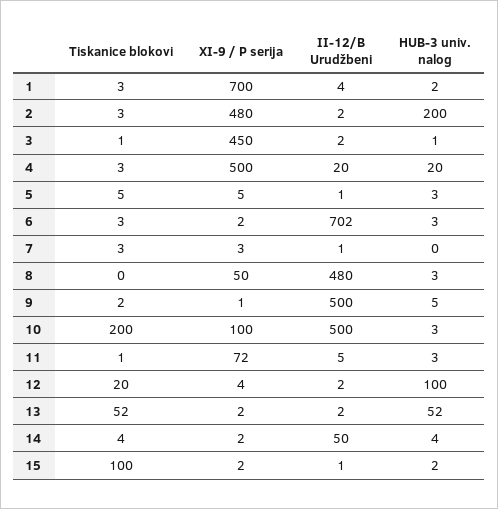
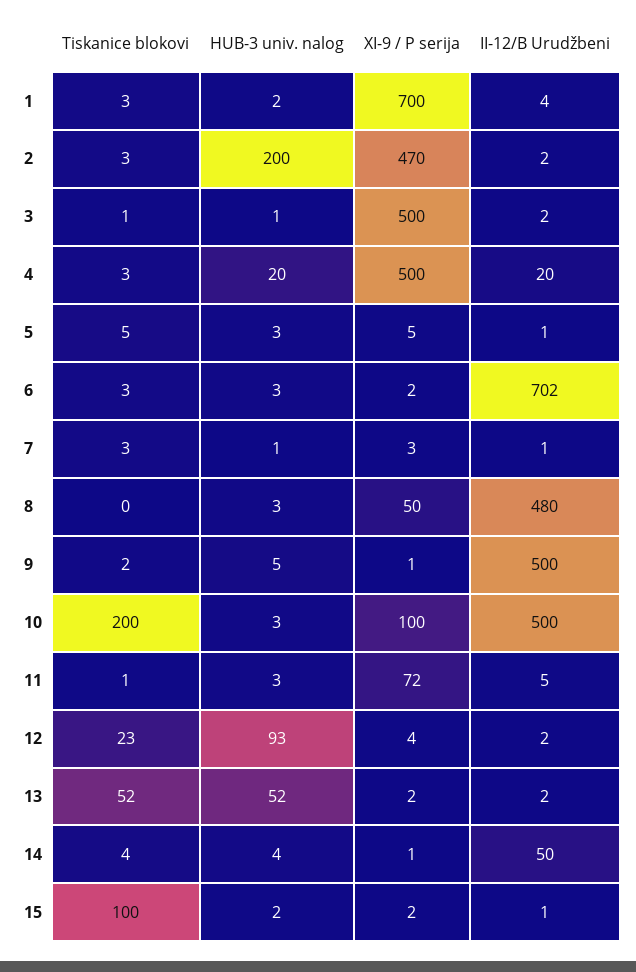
  {
    "Tiskanice blokovi": {
      "1": 3,
      "2": 3,
      "3": 1,
      "4": 3,
      "5": 5,
      "6": 3,
      "7": 3,
      "8": 0,
      "9": 2,
      "10": 200,
      "11": 1,
-     "12": 20,
+     "12": 23,
      "13": 52,
      "14": 4,
      "15": 100
    },
    "XI-9 / P serija": {
      "1": 700,
-     "2": 480,
+     "2": 470,
-     "3": 450,
+     "3": 500,
      "4": 500,
      "5": 5,
      "6": 2,
      "7": 3,
      "8": 50,
      "9": 1,
      "10": 100,
      "11": 72,
      "12": 4,
      "13": 2,
-     "14": 2,
+     "14": 1,
      "15": 2
    },
    "II-12/B Urudžbeni": {
      "1": 4,
      "2": 2,
      "3": 2,
      "4": 20,
      "5": 1,
      "6": 702,
      "7": 1,
      "8": 480,
      "9": 500,
      "10": 500,
      "11": 5,
      "12": 2,
      "13": 2,
      "14": 50,
      "15": 1
    },
    "HUB-3 univ. nalog": {
      "1": 2,
      "2": 200,
      "3": 1,
      "4": 20,
      "5": 3,
      "6": 3,
-     "7": 0,
+     "7": 1,
      "8": 3,
      "9": 5,
      "10": 3,
      "11": 3,
-     "12": 100,
+     "12": 93,
      "13": 52,
      "14": 4,
      "15": 2
    }
  }

